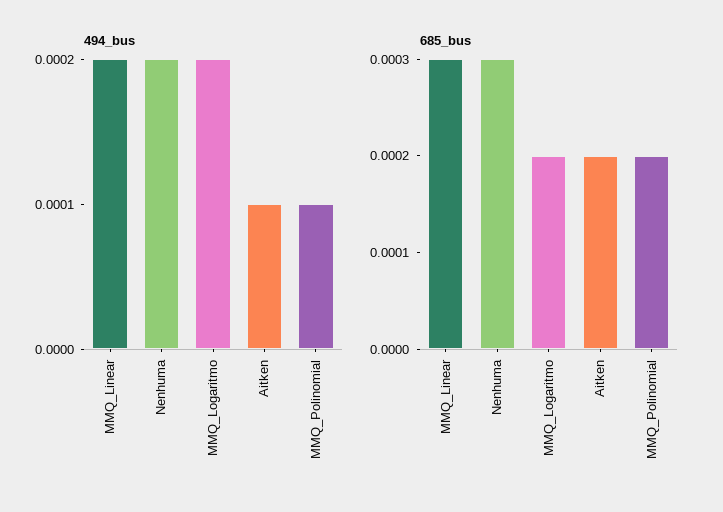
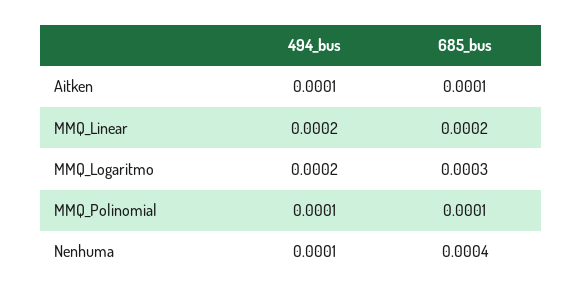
  {
    "494_bus": {
      "MMQ_Linear": 0.0002,
-     "Nenhuma": 0.0002,
+     "Nenhuma": 0.0001,
      "MMQ_Logaritmo": 0.0002,
      "Aitken": 0.0001,
      "MMQ_Polinomial": 0.0001
    },
    "685_bus": {
-     "MMQ_Linear": 0.0003,
+     "MMQ_Linear": 0.0002,
-     "Nenhuma": 0.0003,
+     "Nenhuma": 0.0004,
-     "MMQ_Logaritmo": 0.0002,
+     "MMQ_Logaritmo": 0.0003,
-     "Aitken": 0.0002,
+     "Aitken": 0.0001,
-     "MMQ_Polinomial": 0.0002
+     "MMQ_Polinomial": 0.0001
    }
  }

